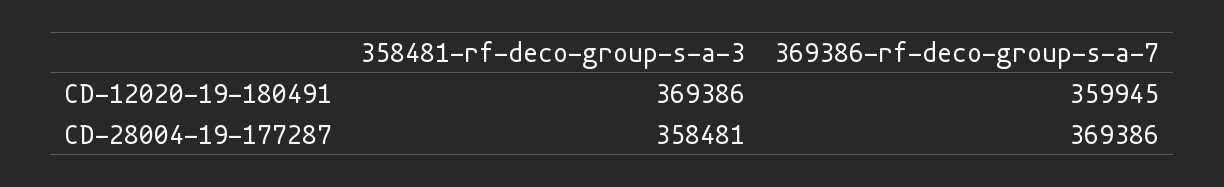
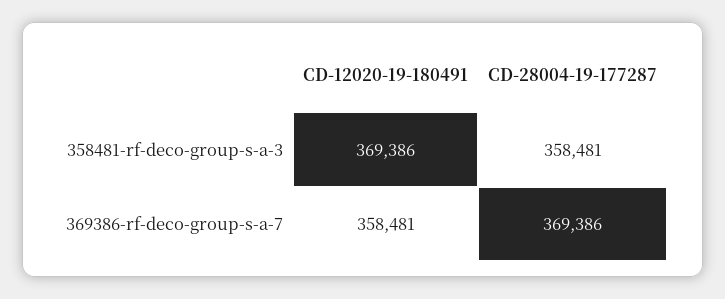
  {
    "358481-rf-deco-group-s-a-3": {
      "CD-12020-19-180491": 369386,
      "CD-28004-19-177287": 358481
    },
    "369386-rf-deco-group-s-a-7": {
-     "CD-12020-19-180491": 359945,
+     "CD-12020-19-180491": 358481,
      "CD-28004-19-177287": 369386
    }
  }

